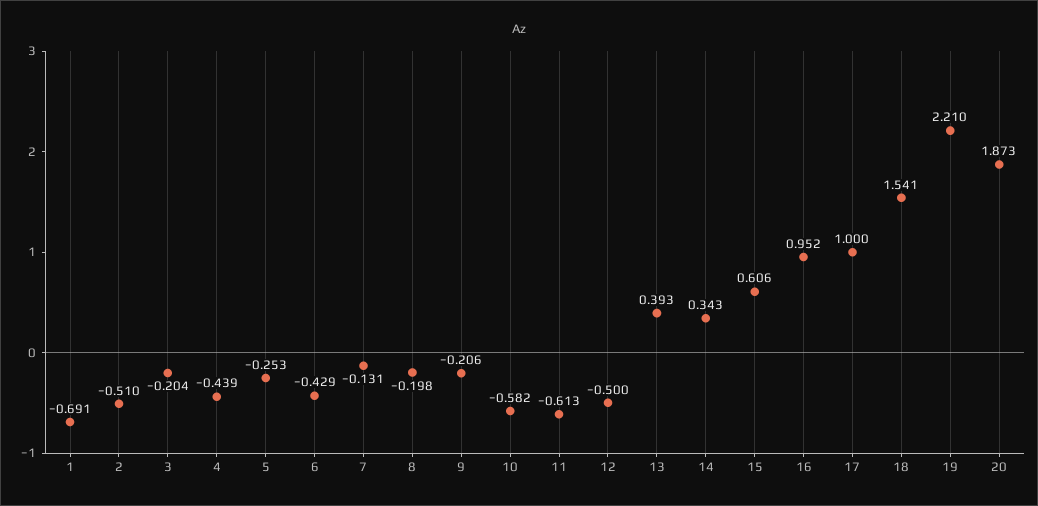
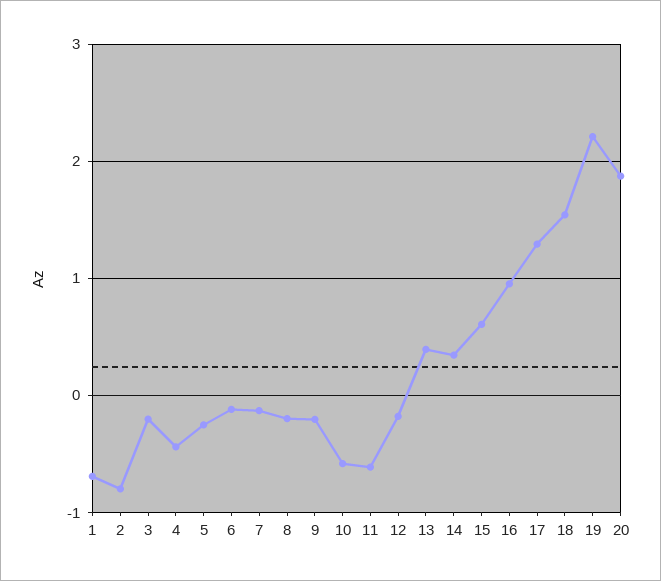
  {
    "1": -0.691,
-   "2": -0.51,
+   "2": -0.8,
    "3": -0.204,
    "4": -0.439,
    "5": -0.253,
-   "6": -0.429,
+   "6": -0.1,
    "7": -0.131,
    "8": -0.198,
    "9": -0.206,
    "10": -0.582,
    "11": -0.613,
-   "12": -0.5,
+   "12": -0.2,
    "13": 0.393,
    "14": 0.343,
    "15": 0.606,
    "16": 0.952,
-   "17": 1,
+   "17": 1.3,
    "18": 1.541,
    "19": 2.21,
    "20": 1.873
  }

